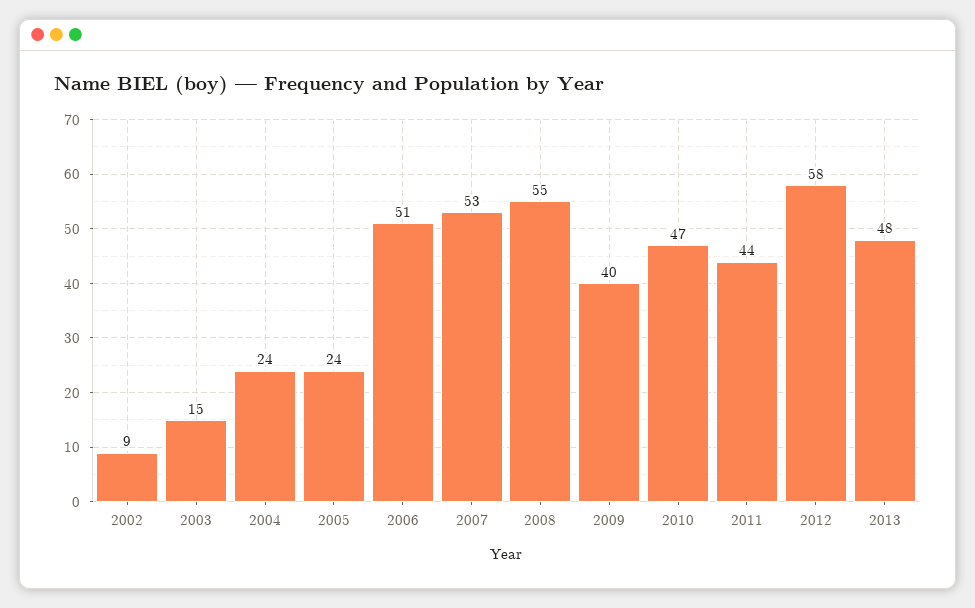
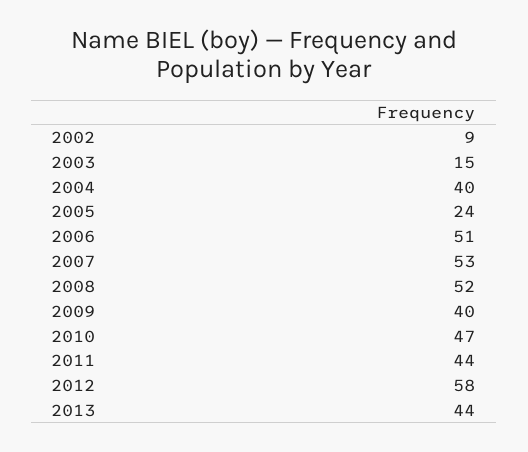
  {
    "2002": 9,
    "2003": 15,
-   "2004": 24,
+   "2004": 40,
    "2005": 24,
    "2006": 51,
    "2007": 53,
-   "2008": 55,
+   "2008": 52,
    "2009": 40,
    "2010": 47,
    "2011": 44,
    "2012": 58,
-   "2013": 48
+   "2013": 44
  }

